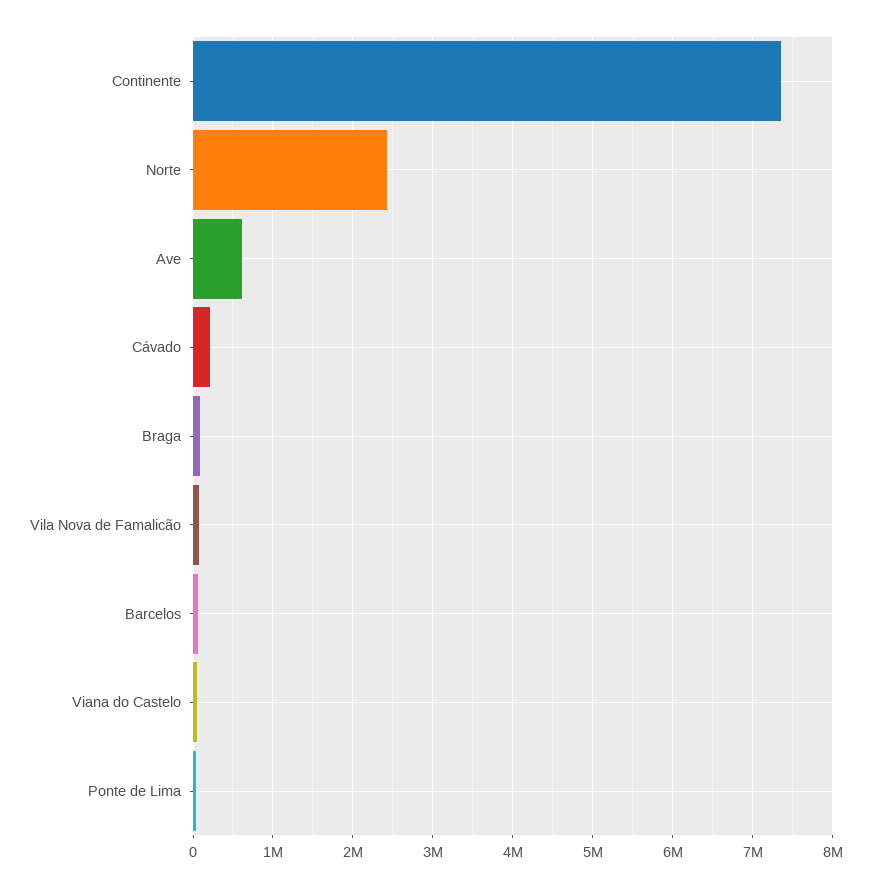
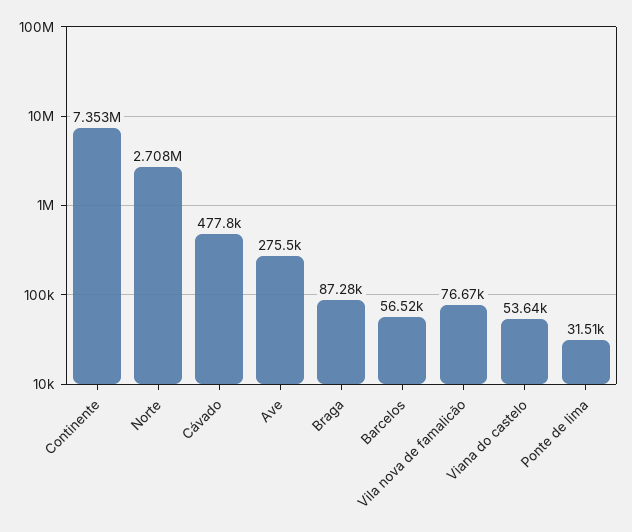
  {
    "Continente": 7353000,
-   "Norte": 2400000,
+   "Norte": 2708000,
-   "Ave": 600000,
+   "Ave": 275500,
-   "Cávado": 200000,
+   "Cávado": 477800,
    "Braga": 87280,
    "Vila Nova de Famalicão": 76670,
    "Barcelos": 56520,
    "Viana do Castelo": 53640,
    "Ponte de Lima": 31510
  }

